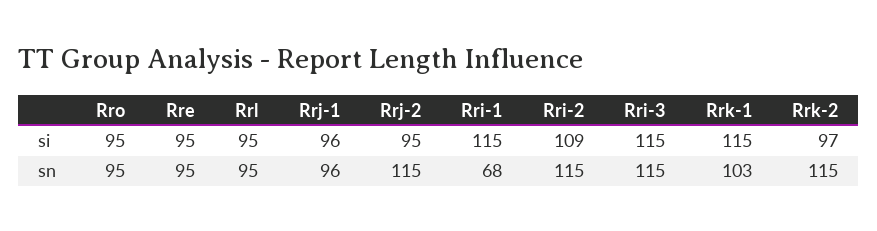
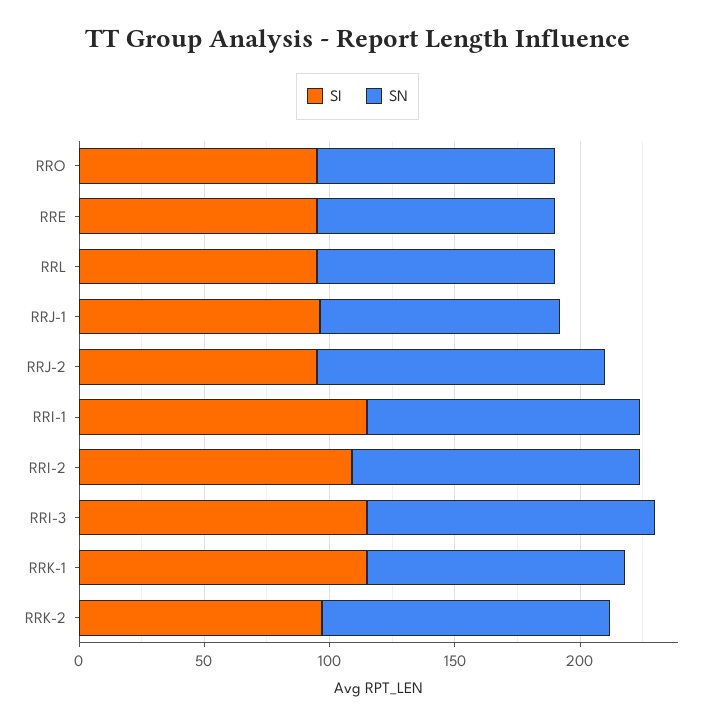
  {
    "si": {
      "Rro": 95,
      "Rre": 95,
      "Rrl": 95,
      "Rrj-1": 96,
      "Rrj-2": 95,
      "Rri-1": 115,
      "Rri-2": 109,
      "Rri-3": 115,
      "Rrk-1": 115,
      "Rrk-2": 97
    },
    "sn": {
      "Rro": 95,
      "Rre": 95,
      "Rrl": 95,
      "Rrj-1": 96,
      "Rrj-2": 115,
-     "Rri-1": 68,
+     "Rri-1": 110,
      "Rri-2": 115,
      "Rri-3": 115,
      "Rrk-1": 103,
      "Rrk-2": 115
    }
  }

